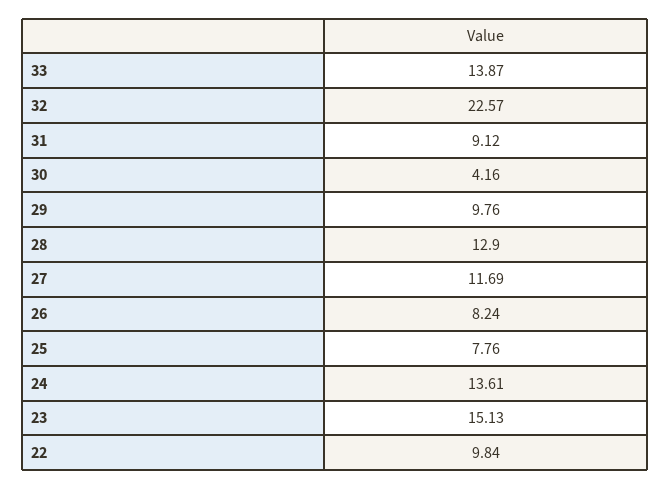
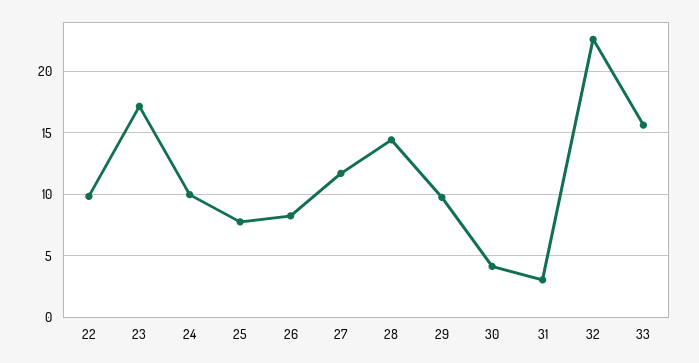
  {
-   "33": 13.87,
+   "33": 15.5,
    "32": 22.57,
-   "31": 9.12,
+   "31": 3,
    "30": 4.16,
    "29": 9.76,
-   "28": 12.9,
+   "28": 14.5,
    "27": 11.69,
    "26": 8.24,
    "25": 7.76,
-   "24": 13.61,
+   "24": 10,
-   "23": 15.13,
+   "23": 17,
    "22": 9.84
  }

